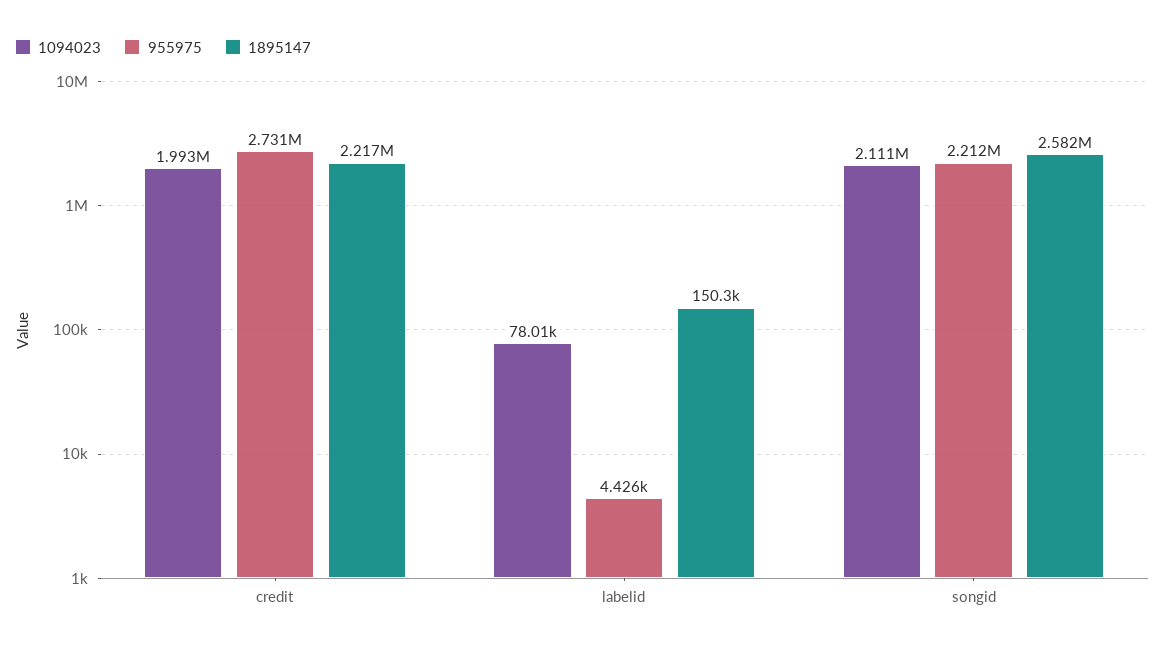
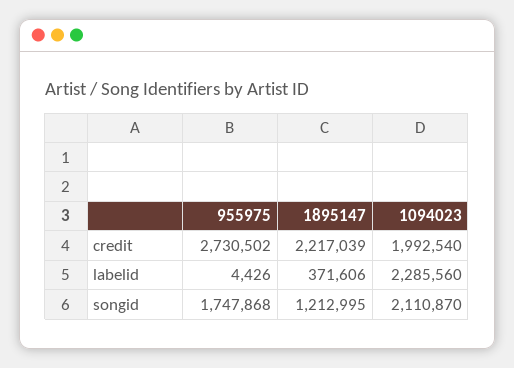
  {
    "1094023": {
      "credit": 1992540,
-     "labelid": 78010,
+     "labelid": 2285560,
      "songid": 2110870
    },
    "955975": {
      "credit": 2730502,
      "labelid": 4426,
-     "songid": 2212000
+     "songid": 1747868
    },
    "1895147": {
      "credit": 2217039,
-     "labelid": 150300,
+     "labelid": 371606,
-     "songid": 2582000
+     "songid": 1212995
    }
  }

